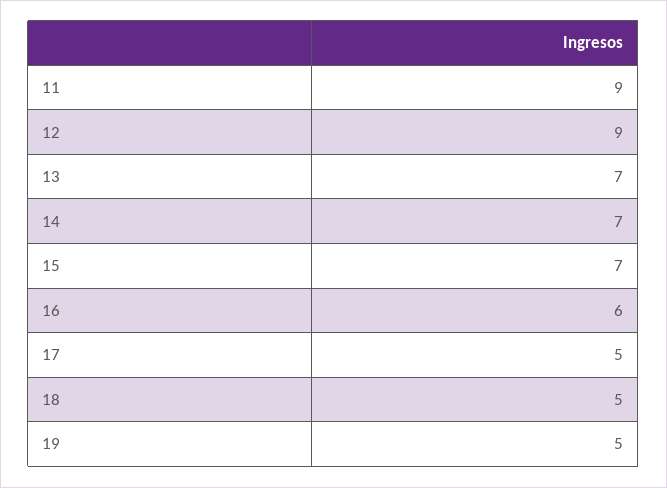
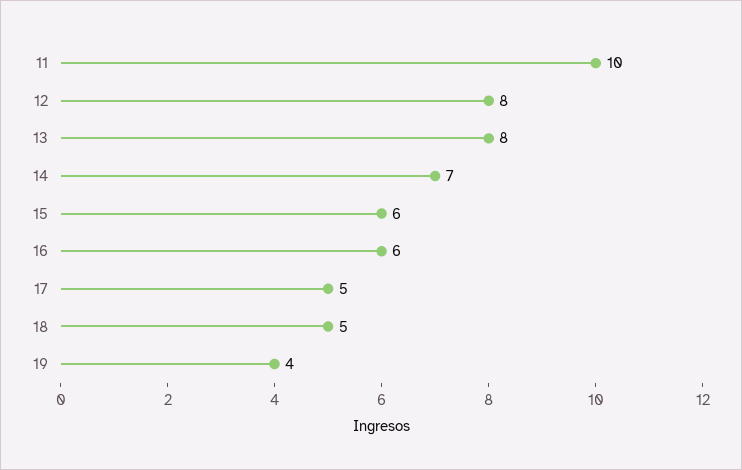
  {
-   "11": 9,
+   "11": 10,
-   "12": 9,
+   "12": 8,
-   "13": 7,
+   "13": 8,
    "14": 7,
-   "15": 7,
+   "15": 6,
    "16": 6,
    "17": 5,
    "18": 5,
-   "19": 5
+   "19": 4
  }

